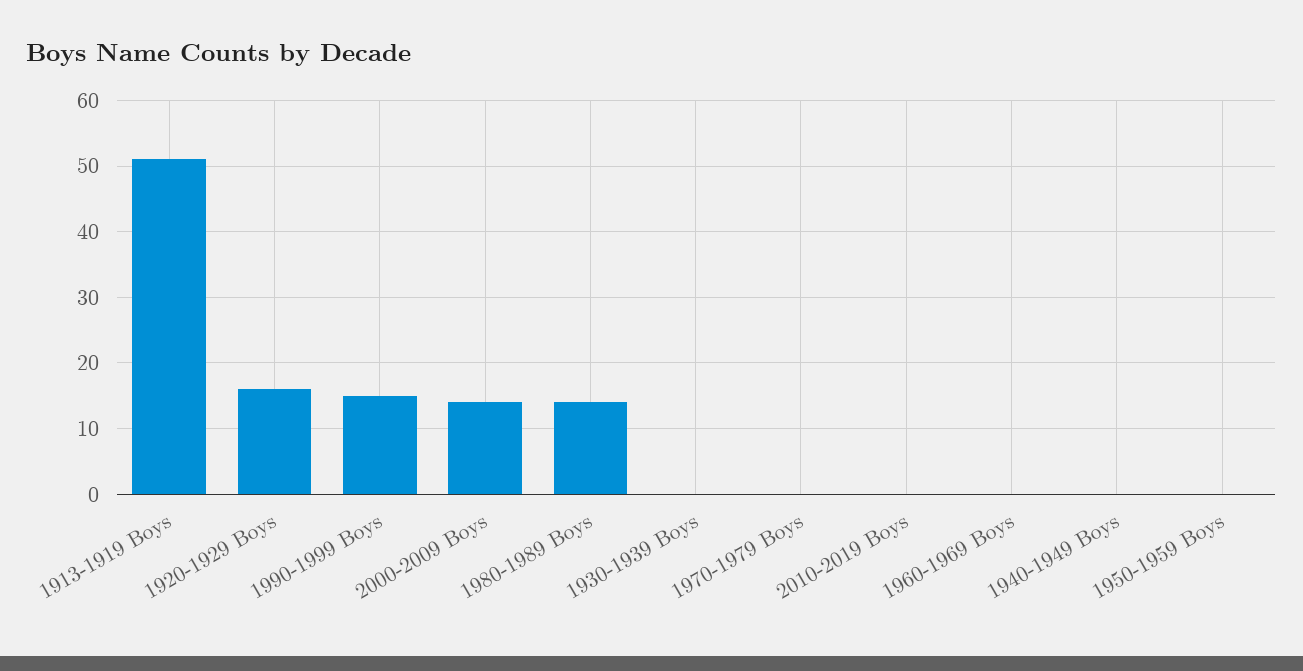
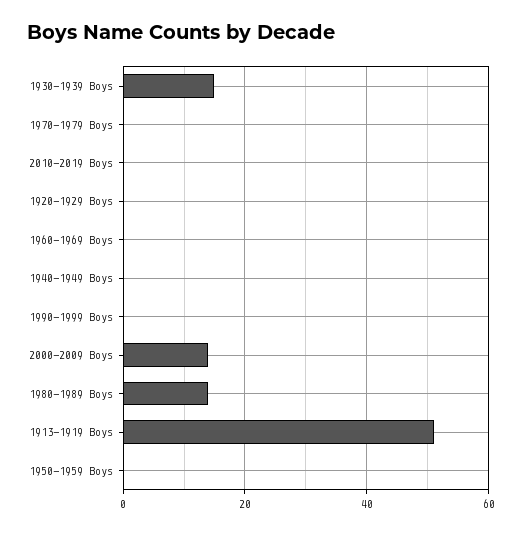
  {
    "1913-1919 Boys": 51,
-   "1920-1929 Boys": 16,
+   "1920-1929 Boys": 0,
-   "1990-1999 Boys": 15,
+   "1990-1999 Boys": 0,
    "2000-2009 Boys": 14,
    "1980-1989 Boys": 14,
-   "1930-1939 Boys": 0,
+   "1930-1939 Boys": 15,
    "1970-1979 Boys": 0,
    "2010-2019 Boys": 0,
    "1960-1969 Boys": 0,
    "1940-1949 Boys": 0,
    "1950-1959 Boys": 0
  }

